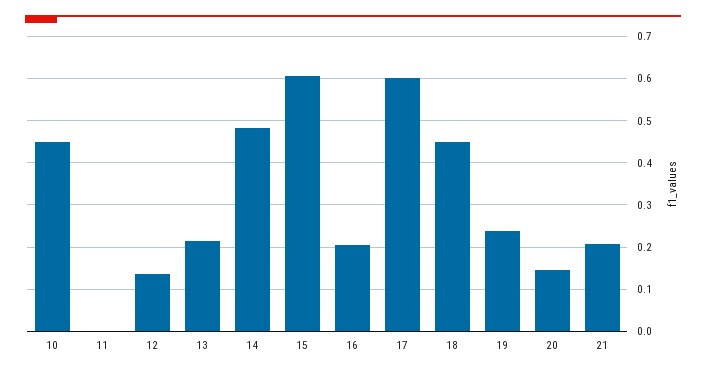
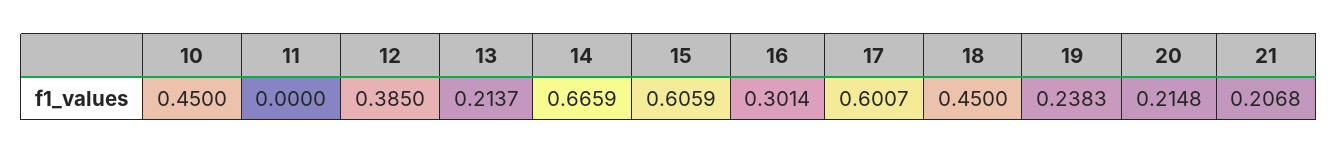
  {
    "10": 0.45,
    "11": 0,
-   "12": 0.14,
+   "12": 0.385,
    "13": 0.2137,
-   "14": 0.48,
+   "14": 0.6659,
    "15": 0.6059,
-   "16": 0.2,
+   "16": 0.3014,
    "17": 0.6007,
    "18": 0.45,
    "19": 0.2383,
-   "20": 0.14,
+   "20": 0.2148,
    "21": 0.2068
  }

